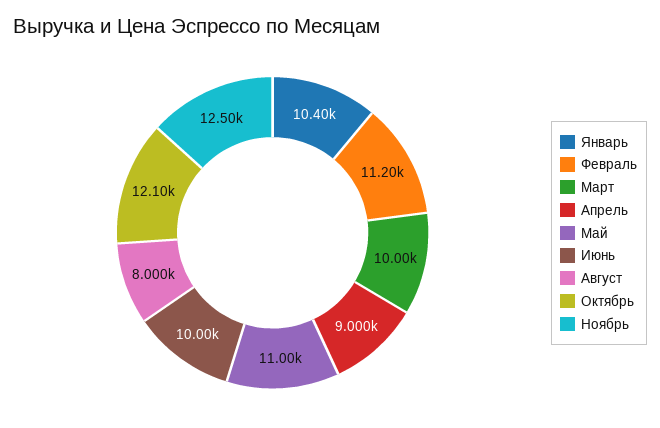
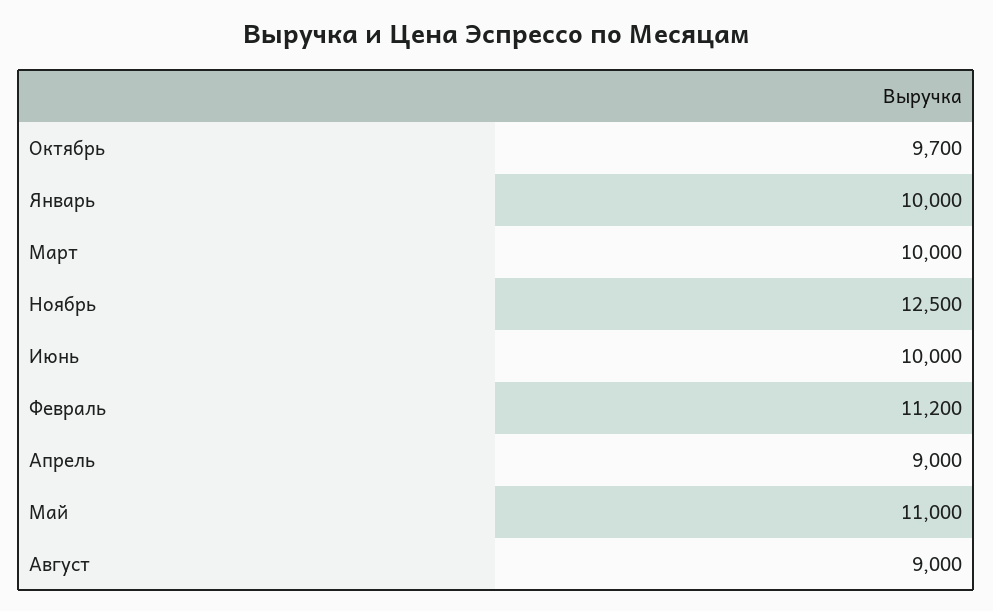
  {
-   "Январь": 10400,
+   "Январь": 10000,
    "Февраль": 11200,
    "Март": 10000,
    "Апрель": 9000,
    "Май": 11000,
    "Июнь": 10000,
-   "Август": 8000,
+   "Август": 9000,
-   "Октябрь": 12100,
+   "Октябрь": 9700,
    "Ноябрь": 12500
  }

